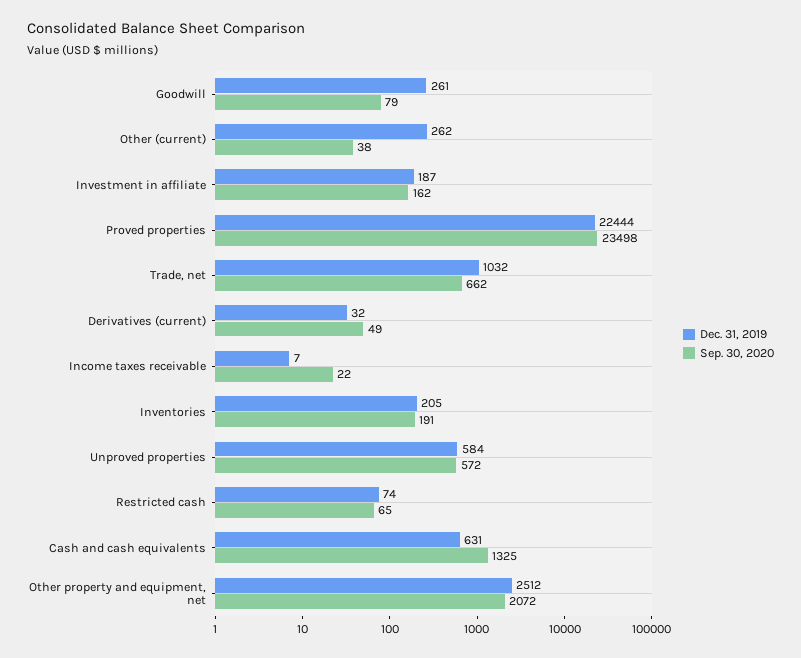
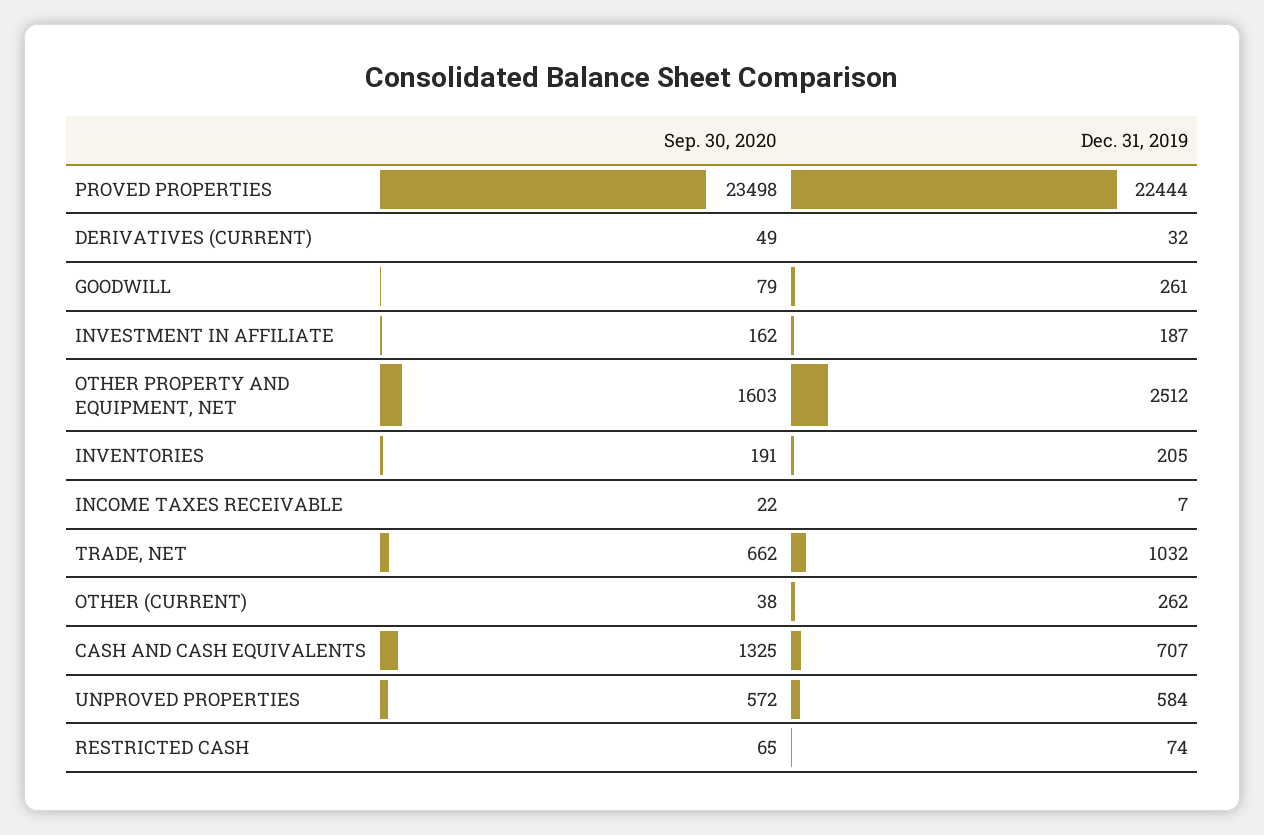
  {
    "Dec. 31, 2019": {
      "Goodwill": 261,
      "Other (current)": 262,
      "Investment in affiliate": 187,
      "Proved properties": 22444,
      "Trade, net": 1032,
      "Derivatives (current)": 32,
      "Income taxes receivable": 7,
      "Inventories": 205,
      "Unproved properties": 584,
      "Restricted cash": 74,
-     "Cash and cash equivalents": 631,
+     "Cash and cash equivalents": 707,
      "Other property and equipment, net": 2512
    },
    "Sep. 30, 2020": {
      "Goodwill": 79,
      "Other (current)": 38,
      "Investment in affiliate": 162,
      "Proved properties": 23498,
      "Trade, net": 662,
      "Derivatives (current)": 49,
      "Income taxes receivable": 22,
      "Inventories": 191,
      "Unproved properties": 572,
      "Restricted cash": 65,
      "Cash and cash equivalents": 1325,
-     "Other property and equipment, net": 2072
+     "Other property and equipment, net": 1603
    }
  }

